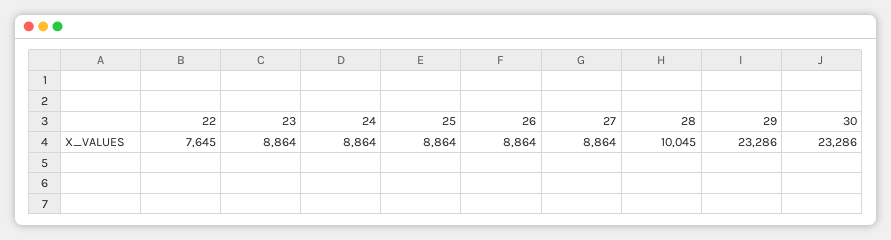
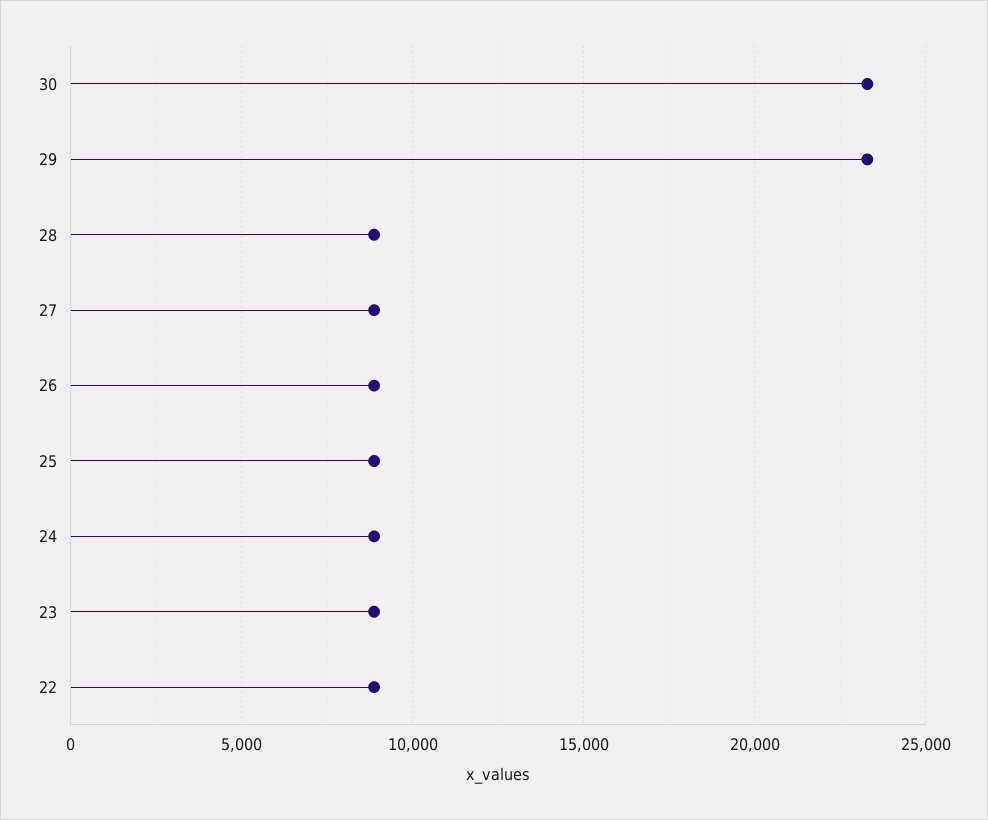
  {
-   "22": 7645,
+   "22": 9000,
    "23": 8864,
    "24": 8864,
    "25": 8864,
    "26": 8864,
    "27": 8864,
-   "28": 10045,
+   "28": 9000,
    "29": 23286,
    "30": 23286
  }

